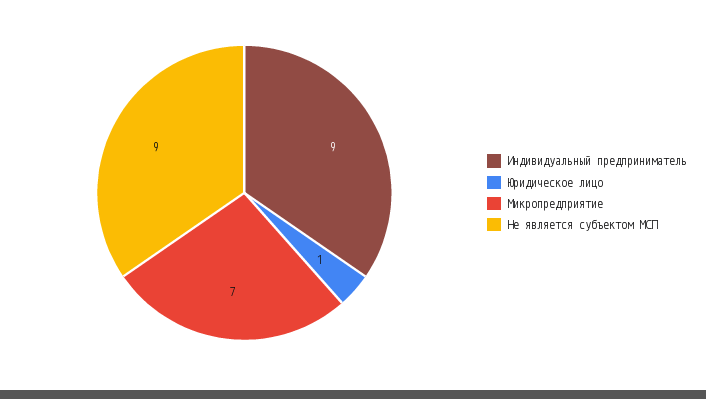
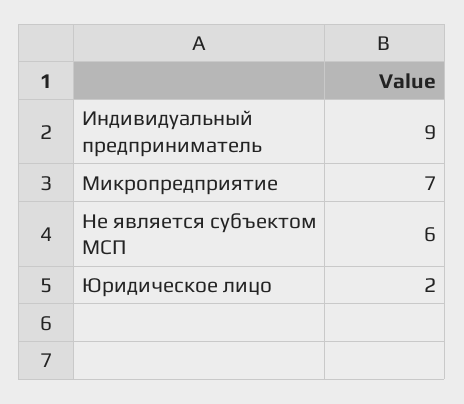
  {
    "Индивидуальный предприниматель": 9,
-   "Юридическое лицо": 1,
+   "Юридическое лицо": 2,
    "Микропредприятие": 7,
-   "Не является субъектом МСП": 9
+   "Не является субъектом МСП": 6
  }

